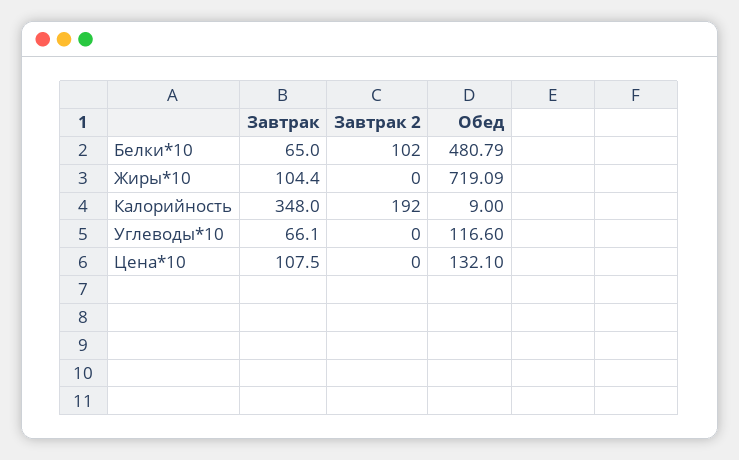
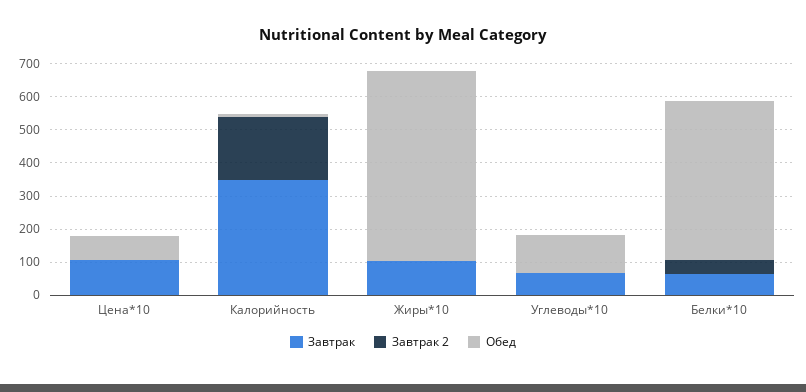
  {
    "Завтрак": {
      "Белки*10": 65,
      "Жиры*10": 104.4,
      "Калорийность": 348,
      "Углеводы*10": 66.1,
      "Цена*10": 107.5
    },
    "Завтрак 2": {
-     "Белки*10": 102,
+     "Белки*10": 50,
      "Жиры*10": 0,
      "Калорийность": 192,
      "Углеводы*10": 0,
      "Цена*10": 0
    },
    "Обед": {
      "Белки*10": 480.79,
-     "Жиры*10": 719.09,
+     "Жиры*10": 575,
      "Калорийность": 9,
      "Углеводы*10": 116.6,
-     "Цена*10": 132.1
+     "Цена*10": 75
    }
  }

